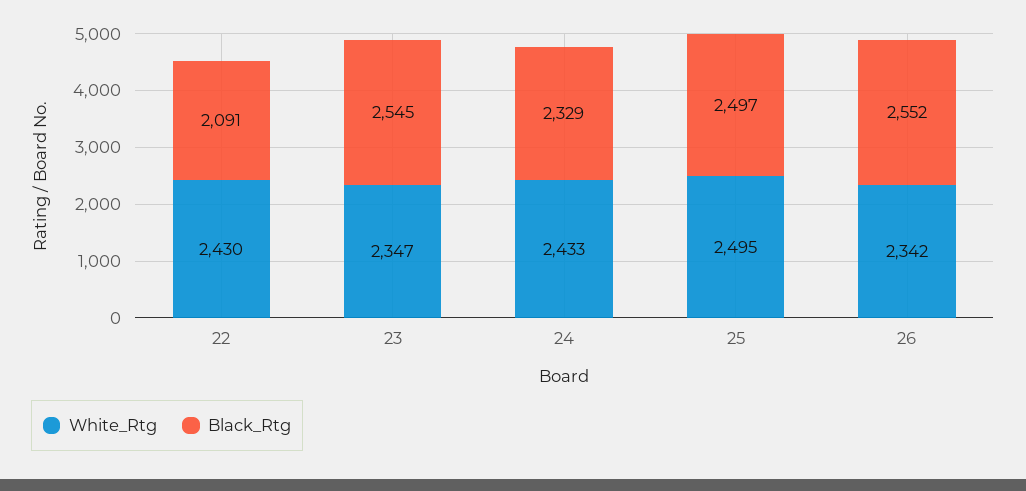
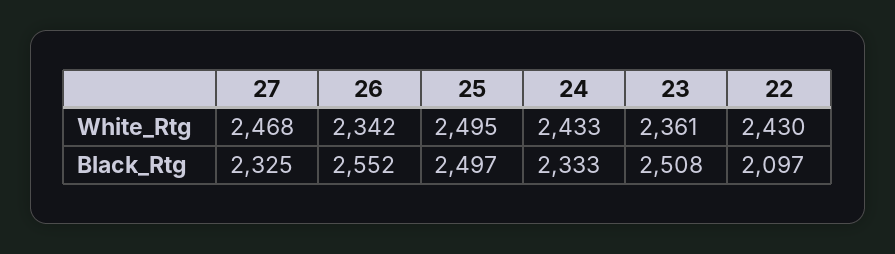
  {
    "White_Rtg": {
      "22": 2430,
-     "23": 2347,
+     "23": 2361,
      "24": 2433,
      "25": 2495,
-     "26": 2342
+     "26": 2342,
+     "27": 2468
    },
    "Black_Rtg": {
-     "22": 2091,
+     "22": 2097,
-     "23": 2545,
+     "23": 2508,
-     "24": 2329,
+     "24": 2333,
      "25": 2497,
-     "26": 2552
+     "26": 2552,
+     "27": 2325
    }
  }

